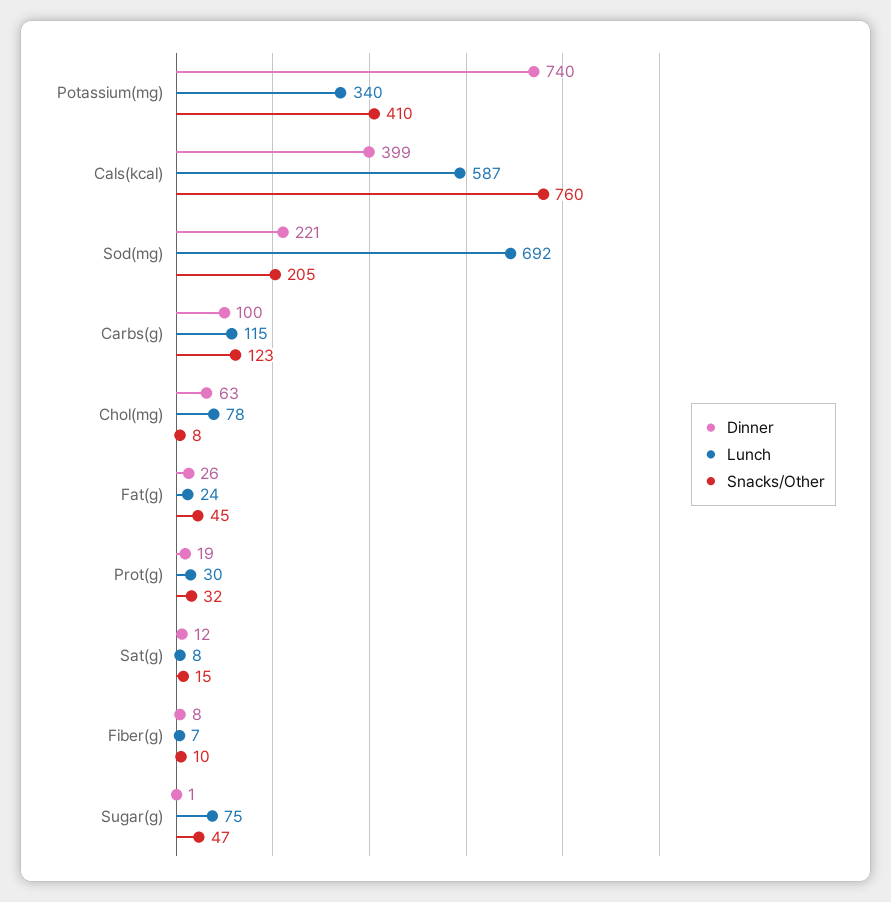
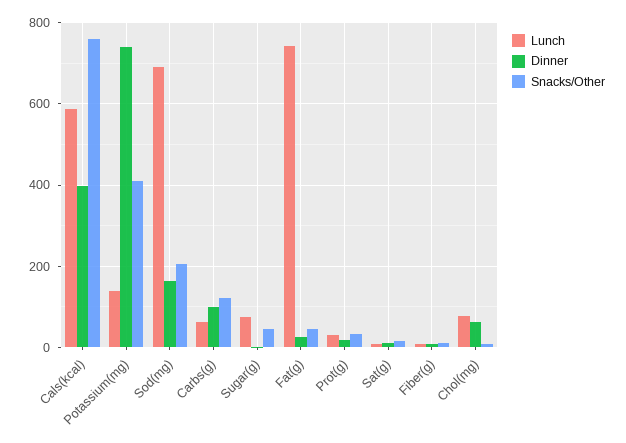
  {
    "Dinner": {
      "Potassium(mg)": 740,
      "Cals(kcal)": 399,
-     "Sod(mg)": 221,
+     "Sod(mg)": 160,
      "Carbs(g)": 100,
      "Chol(mg)": 63,
      "Fat(g)": 26,
      "Prot(g)": 19,
      "Sat(g)": 12,
      "Fiber(g)": 8,
      "Sugar(g)": 1
    },
    "Lunch": {
-     "Potassium(mg)": 340,
+     "Potassium(mg)": 140,
      "Cals(kcal)": 587,
      "Sod(mg)": 692,
-     "Carbs(g)": 115,
+     "Carbs(g)": 60,
      "Chol(mg)": 78,
-     "Fat(g)": 24,
+     "Fat(g)": 740,
      "Prot(g)": 30,
      "Sat(g)": 8,
      "Fiber(g)": 7,
      "Sugar(g)": 75
    },
    "Snacks/Other": {
      "Potassium(mg)": 410,
      "Cals(kcal)": 760,
      "Sod(mg)": 205,
      "Carbs(g)": 123,
      "Chol(mg)": 8,
      "Fat(g)": 45,
      "Prot(g)": 32,
      "Sat(g)": 15,
      "Fiber(g)": 10,
      "Sugar(g)": 47
    }
  }

